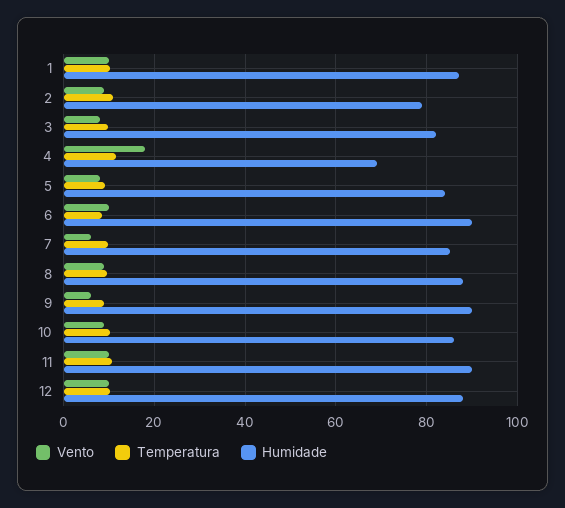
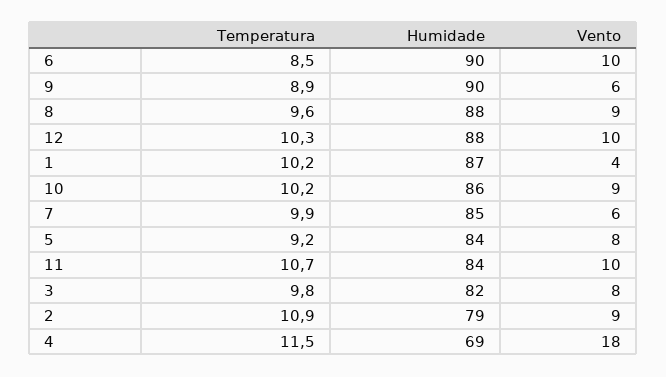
  {
    "Vento": {
-     "1": 10,
+     "1": 4,
      "2": 9,
      "3": 8,
      "4": 18,
      "5": 8,
      "6": 10,
      "7": 6,
      "8": 9,
      "9": 6,
      "10": 9,
      "11": 10,
      "12": 10
    },
    "Temperatura": {
      "1": 10.2,
      "2": 10.9,
      "3": 9.8,
      "4": 11.5,
      "5": 9.2,
      "6": 8.5,
      "7": 9.9,
      "8": 9.6,
      "9": 8.9,
      "10": 10.2,
      "11": 10.7,
      "12": 10.3
    },
    "Humidade": {
      "1": 87,
      "2": 79,
      "3": 82,
      "4": 69,
      "5": 84,
      "6": 90,
      "7": 85,
      "8": 88,
      "9": 90,
      "10": 86,
-     "11": 90,
+     "11": 84,
      "12": 88
    }
  }

